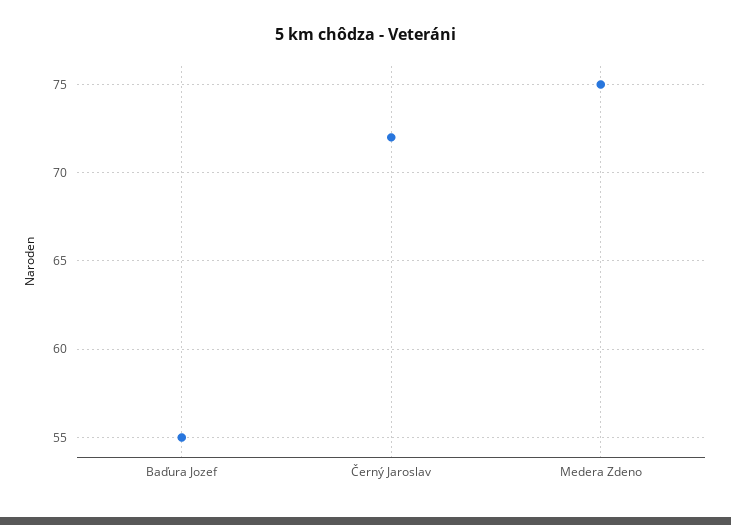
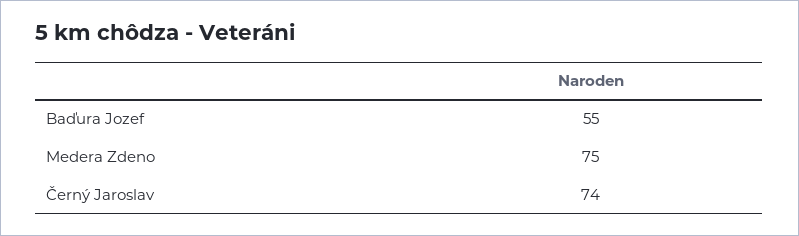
  {
    "Baďura Jozef": 55,
-   "Černý Jaroslav": 72,
+   "Černý Jaroslav": 74,
    "Medera Zdeno": 75
  }

